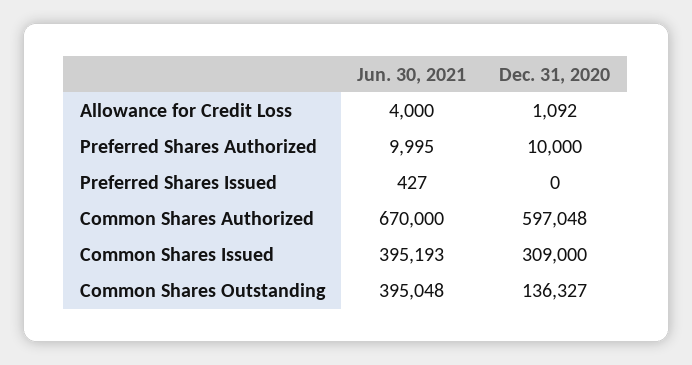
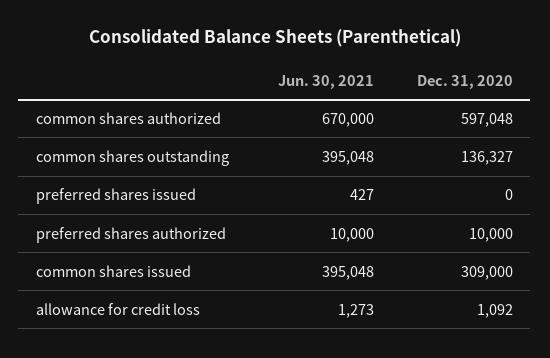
  {
    "Jun. 30, 2021": {
-     "Allowance for Credit Loss": 4000,
+     "Allowance for Credit Loss": 1273,
-     "Preferred Shares Authorized": 9995,
+     "Preferred Shares Authorized": 10000,
      "Preferred Shares Issued": 427,
      "Common Shares Authorized": 670000,
-     "Common Shares Issued": 395193,
+     "Common Shares Issued": 395048,
      "Common Shares Outstanding": 395048
    },
    "Dec. 31, 2020": {
      "Allowance for Credit Loss": 1092,
      "Preferred Shares Authorized": 10000,
      "Preferred Shares Issued": 0,
      "Common Shares Authorized": 597048,
      "Common Shares Issued": 309000,
      "Common Shares Outstanding": 136327
    }
  }

